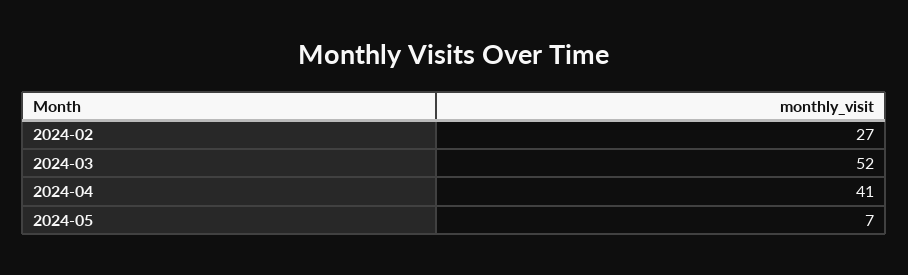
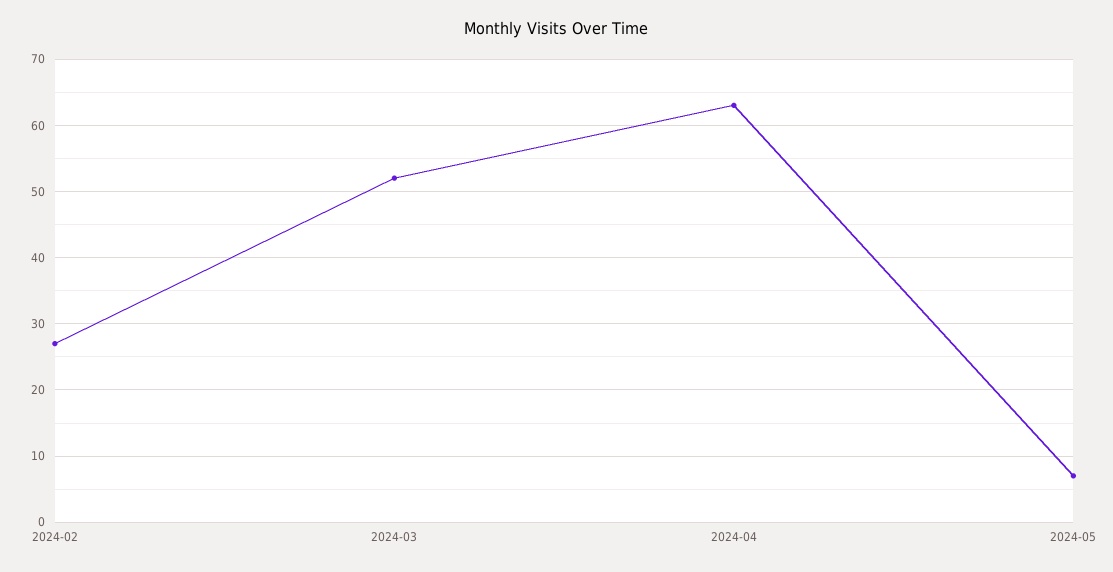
  {
    "2024-02": 27,
    "2024-03": 52,
-   "2024-04": 41,
+   "2024-04": 63,
    "2024-05": 7
  }

